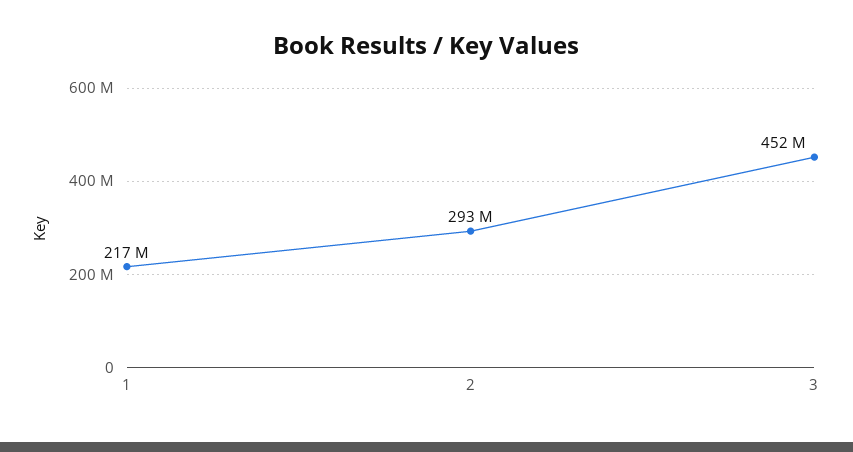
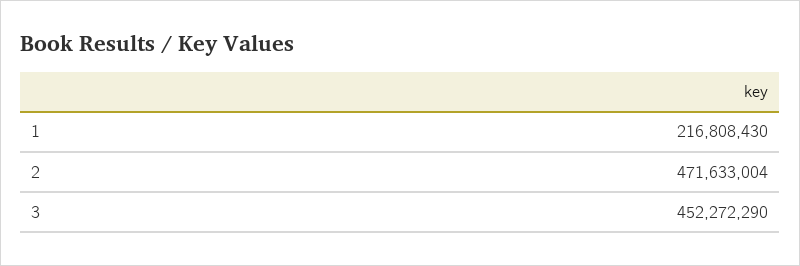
  {
    "1": 216808430,
-   "2": 293000000,
+   "2": 471633004,
    "3": 452272290
  }

